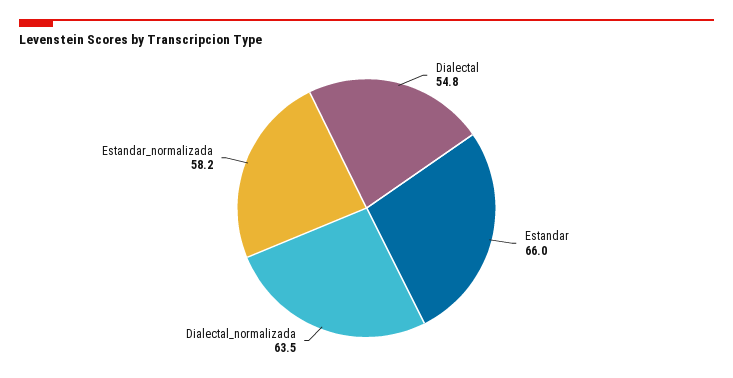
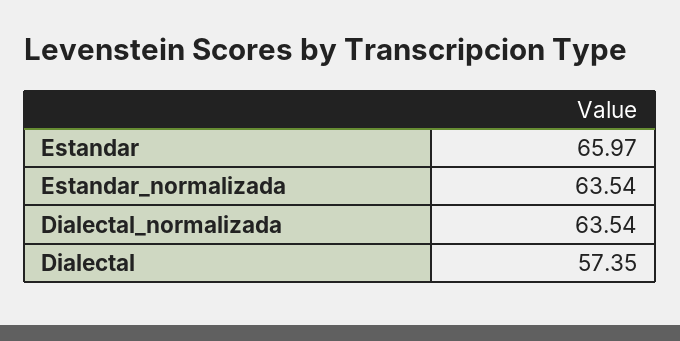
  {
-   "Dialectal": 54.8,
+   "Dialectal": 57.35,
    "Estandar": 65.97,
    "Dialectal_normalizada": 63.54,
-   "Estandar_normalizada": 58.2
+   "Estandar_normalizada": 63.54
  }

